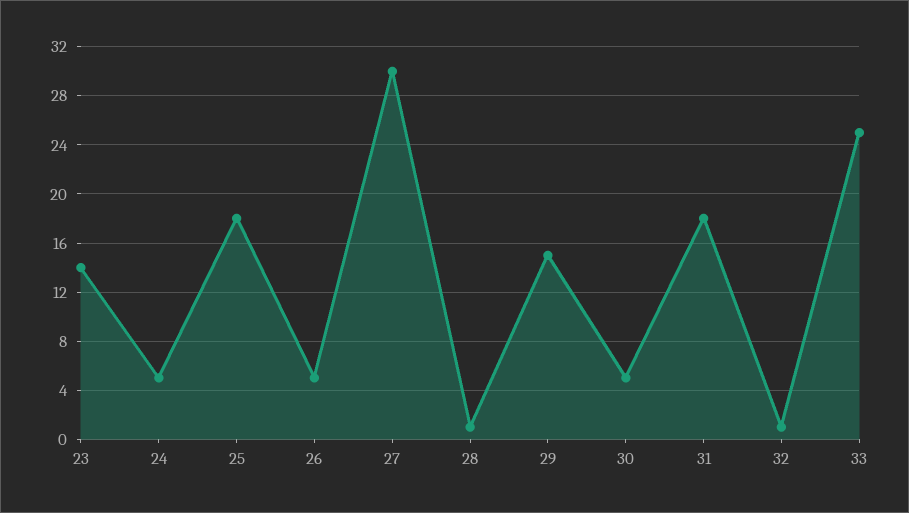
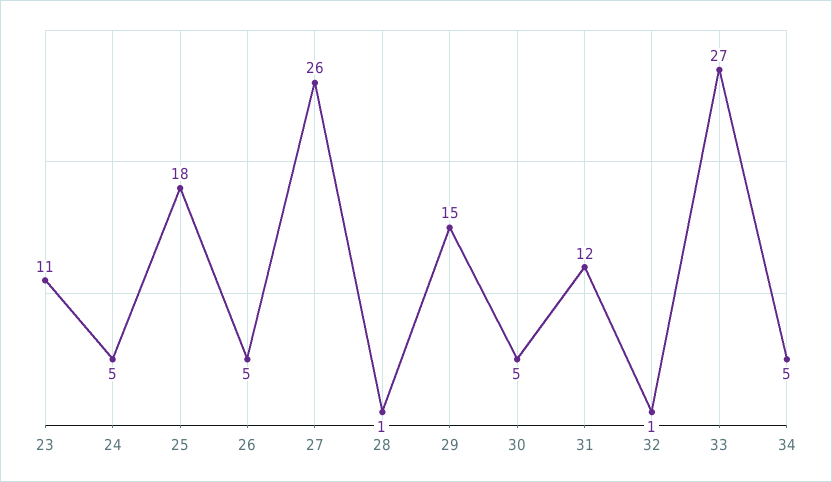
  {
-   "23": 14,
+   "23": 11,
    "24": 5,
    "25": 18,
    "26": 5,
-   "27": 30,
+   "27": 26,
    "28": 1,
    "29": 15,
    "30": 5,
-   "31": 18,
+   "31": 12,
    "32": 1,
-   "33": 25
+   "33": 27,
+   "34": 5
  }

